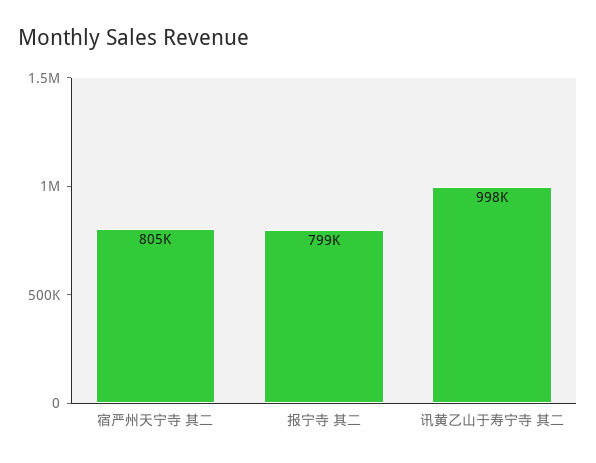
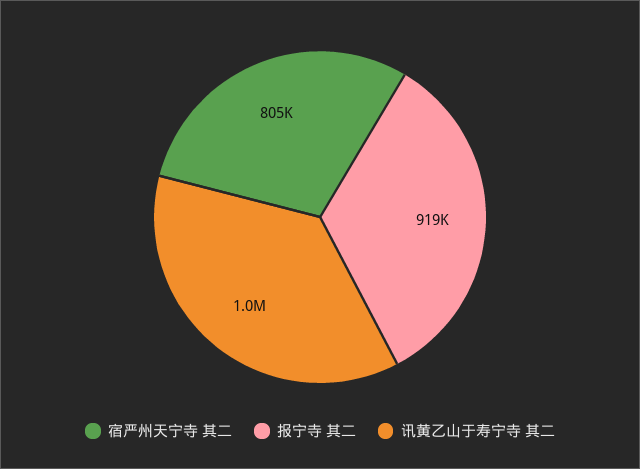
  {
    "宿严州天宁寺 其二": 805000,
-   "报宁寺 其二": 799000,
+   "报宁寺 其二": 919000,
    "讯黄乙山于寿宁寺 其二": 998000
  }

